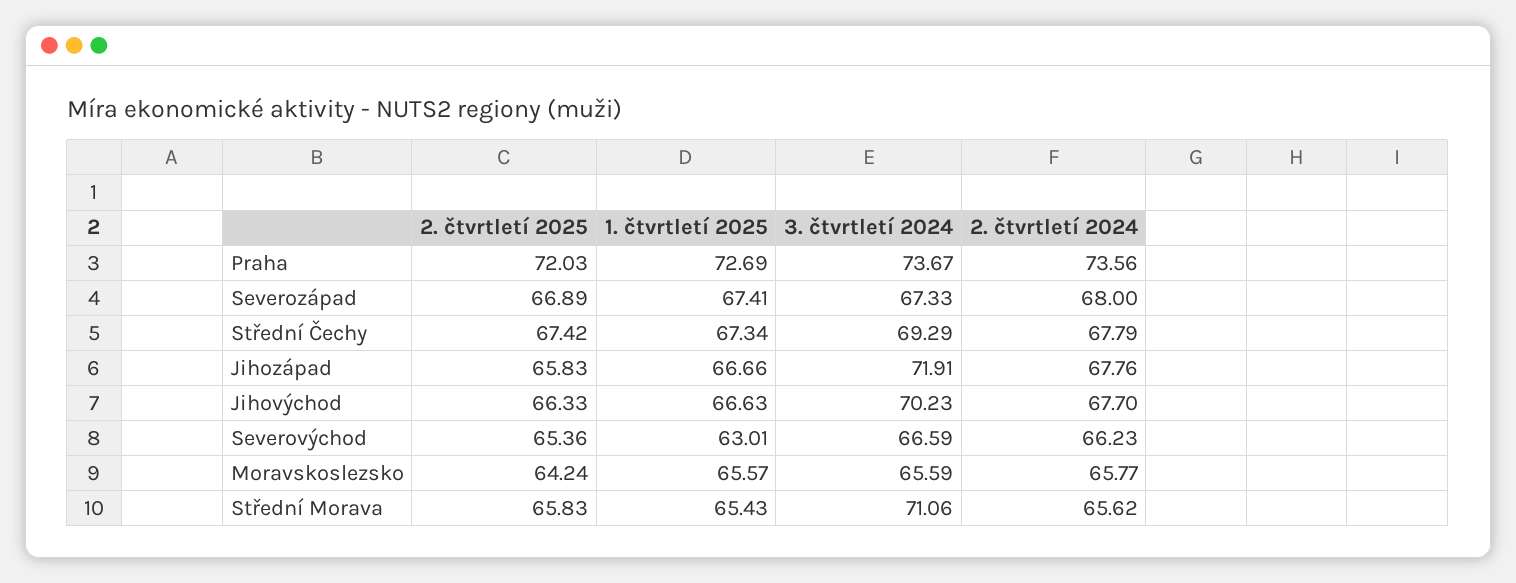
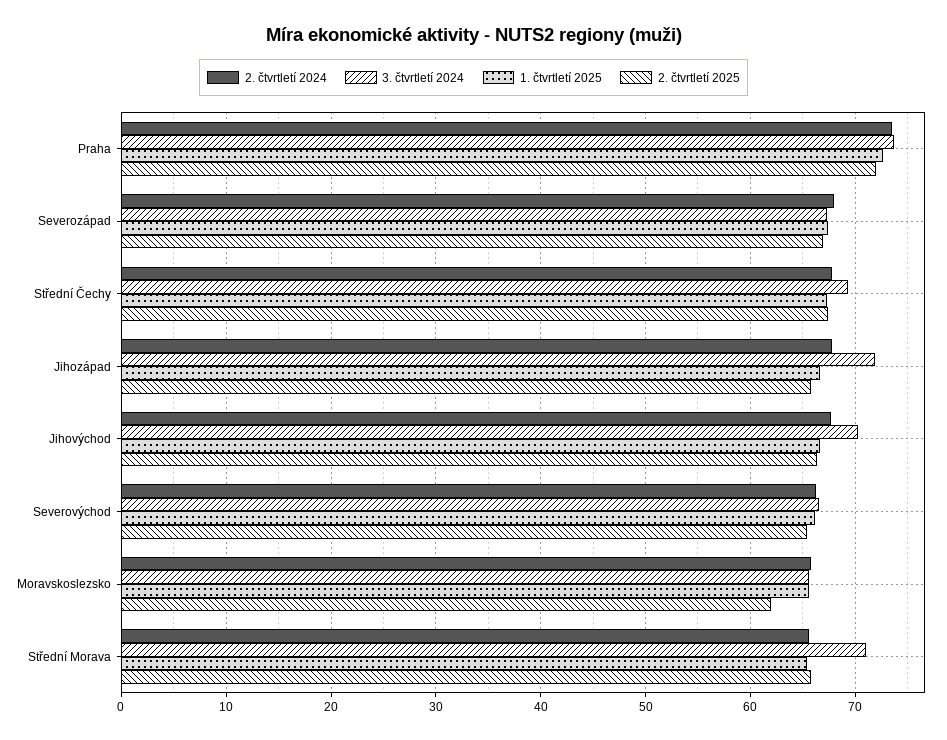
  {
    "2. čtvrtletí 2025": {
      "Praha": 72.03,
      "Severozápad": 66.89,
      "Střední Čechy": 67.42,
      "Jihozápad": 65.83,
      "Jihovýchod": 66.33,
      "Severovýchod": 65.36,
-     "Moravskoslezsko": 64.24,
+     "Moravskoslezsko": 62,
      "Střední Morava": 65.83
    },
    "1. čtvrtletí 2025": {
      "Praha": 72.69,
      "Severozápad": 67.41,
      "Střední Čechy": 67.34,
      "Jihozápad": 66.66,
      "Jihovýchod": 66.63,
-     "Severovýchod": 63.01,
+     "Severovýchod": 66,
      "Moravskoslezsko": 65.57,
      "Střední Morava": 65.43
    },
    "3. čtvrtletí 2024": {
      "Praha": 73.67,
      "Severozápad": 67.33,
      "Střední Čechy": 69.29,
      "Jihozápad": 71.91,
      "Jihovýchod": 70.23,
      "Severovýchod": 66.59,
      "Moravskoslezsko": 65.59,
      "Střední Morava": 71.06
    },
    "2. čtvrtletí 2024": {
      "Praha": 73.56,
      "Severozápad": 68,
      "Střední Čechy": 67.79,
      "Jihozápad": 67.76,
      "Jihovýchod": 67.7,
      "Severovýchod": 66.23,
      "Moravskoslezsko": 65.77,
      "Střední Morava": 65.62
    }
  }

